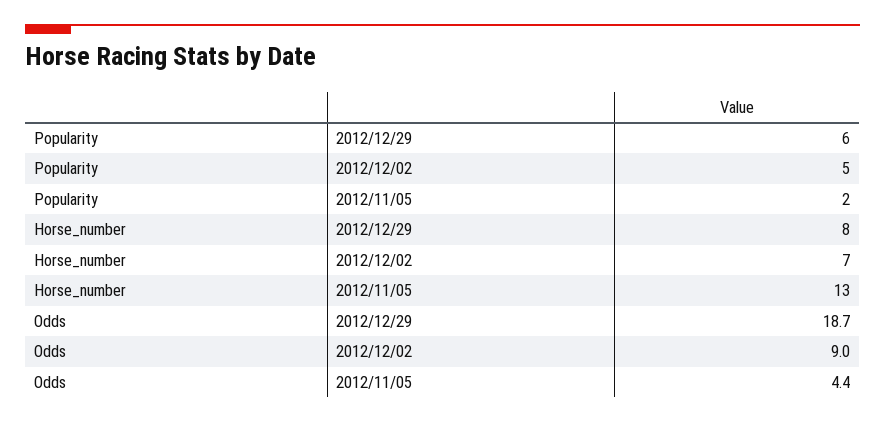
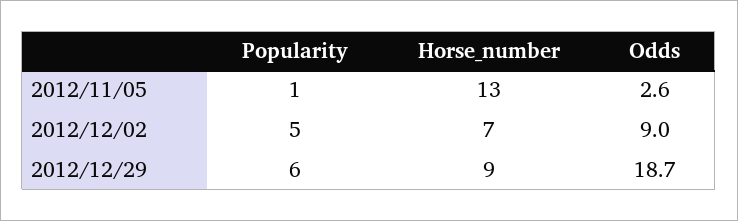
  {
    "Popularity": {
      "2012/12/29": 6,
      "2012/12/02": 5,
-     "2012/11/05": 2
+     "2012/11/05": 1
    },
    "Horse_number": {
-     "2012/12/29": 8,
+     "2012/12/29": 9,
      "2012/12/02": 7,
      "2012/11/05": 13
    },
    "Odds": {
      "2012/12/29": 18.7,
      "2012/12/02": 9,
-     "2012/11/05": 4.4
+     "2012/11/05": 2.6
    }
  }

